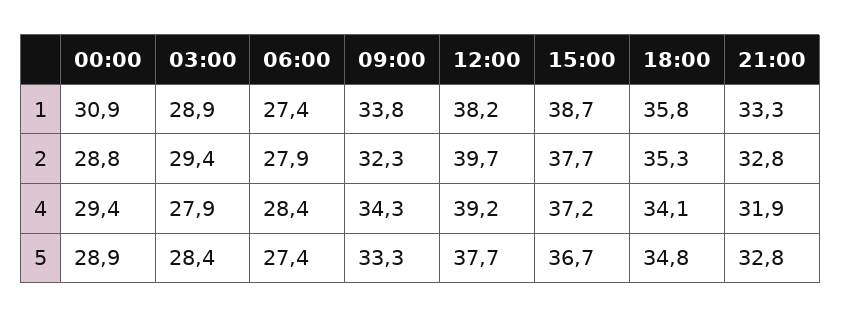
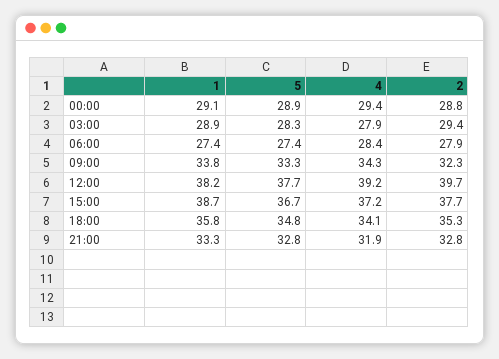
  {
    "00:00": {
-     "1": 30.9,
+     "1": 29.1,
      "2": 28.8,
      "4": 29.4,
      "5": 28.9
    },
    "03:00": {
      "1": 28.9,
      "2": 29.4,
      "4": 27.9,
-     "5": 28.4
+     "5": 28.3
    },
    "06:00": {
      "1": 27.4,
      "2": 27.9,
      "4": 28.4,
      "5": 27.4
    },
    "09:00": {
      "1": 33.8,
      "2": 32.3,
      "4": 34.3,
      "5": 33.3
    },
    "12:00": {
      "1": 38.2,
      "2": 39.7,
      "4": 39.2,
      "5": 37.7
    },
    "15:00": {
      "1": 38.7,
      "2": 37.7,
      "4": 37.2,
      "5": 36.7
    },
    "18:00": {
      "1": 35.8,
      "2": 35.3,
      "4": 34.1,
      "5": 34.8
    },
    "21:00": {
      "1": 33.3,
      "2": 32.8,
      "4": 31.9,
      "5": 32.8
    }
  }

